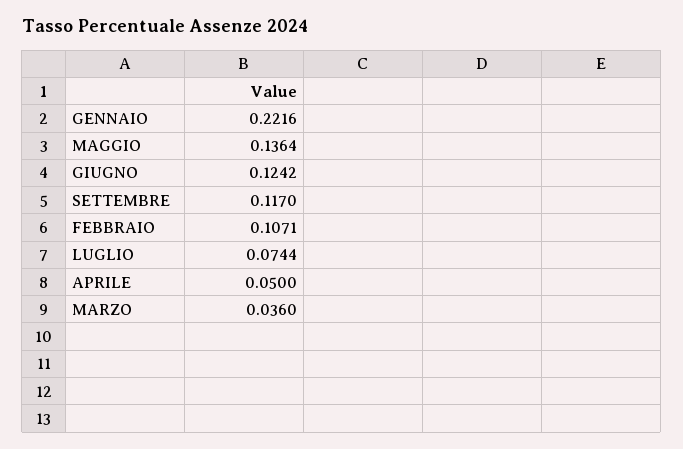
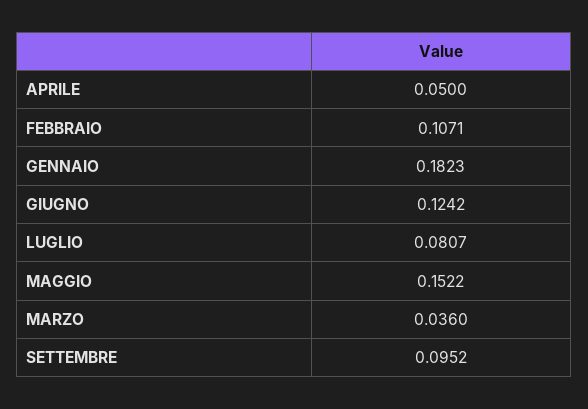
  {
-   "GENNAIO": 0.2216,
+   "GENNAIO": 0.1823,
-   "MAGGIO": 0.1364,
+   "MAGGIO": 0.1522,
    "GIUGNO": 0.1242,
-   "SETTEMBRE": 0.117,
+   "SETTEMBRE": 0.0952,
    "FEBBRAIO": 0.1071,
-   "LUGLIO": 0.0744,
+   "LUGLIO": 0.0807,
    "APRILE": 0.05,
    "MARZO": 0.036
  }

